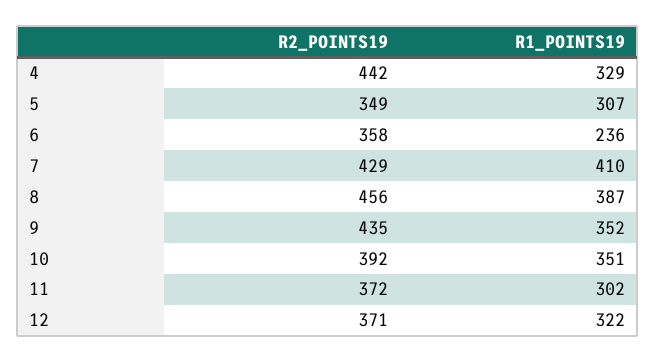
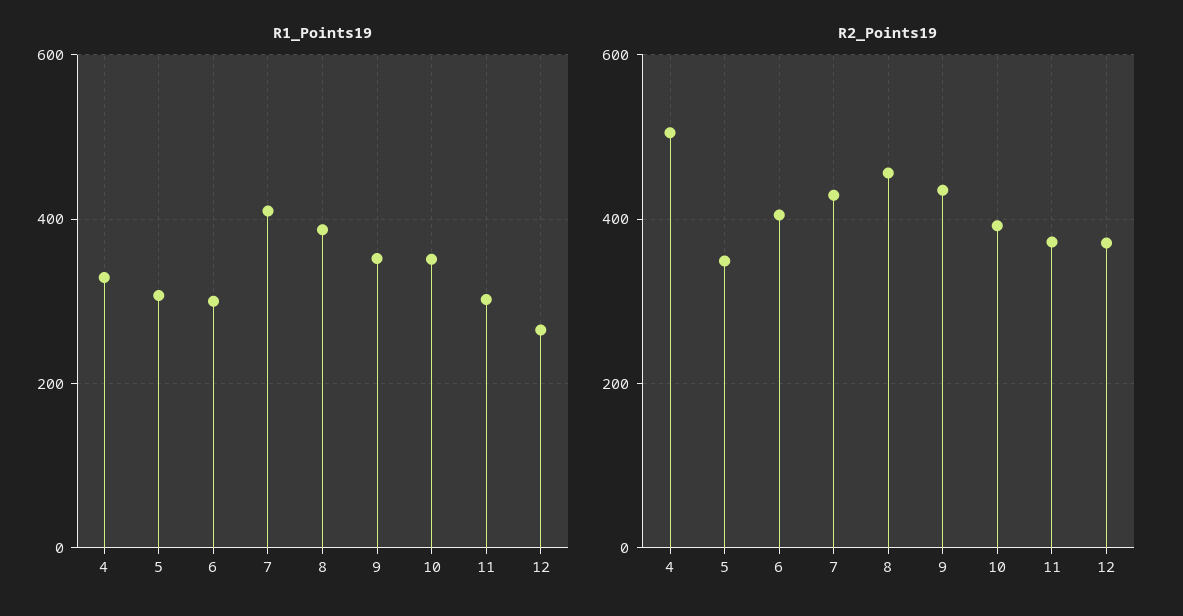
  {
    "R2_POINTS19": {
-     "4": 442,
+     "4": 500,
      "5": 349,
-     "6": 358,
+     "6": 400,
      "7": 429,
      "8": 456,
      "9": 435,
      "10": 392,
      "11": 372,
      "12": 371
    },
    "R1_POINTS19": {
      "4": 329,
      "5": 307,
-     "6": 236,
+     "6": 300,
      "7": 410,
      "8": 387,
      "9": 352,
      "10": 351,
      "11": 302,
-     "12": 322
+     "12": 260
    }
  }

